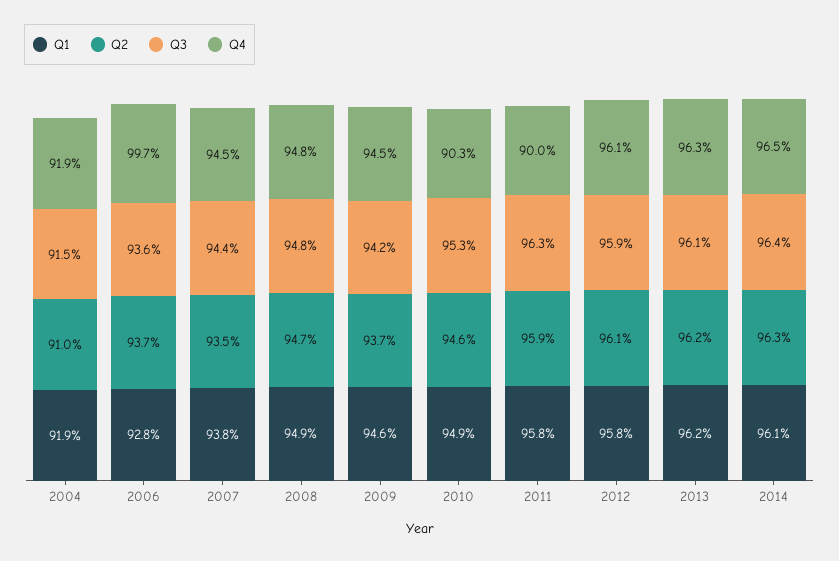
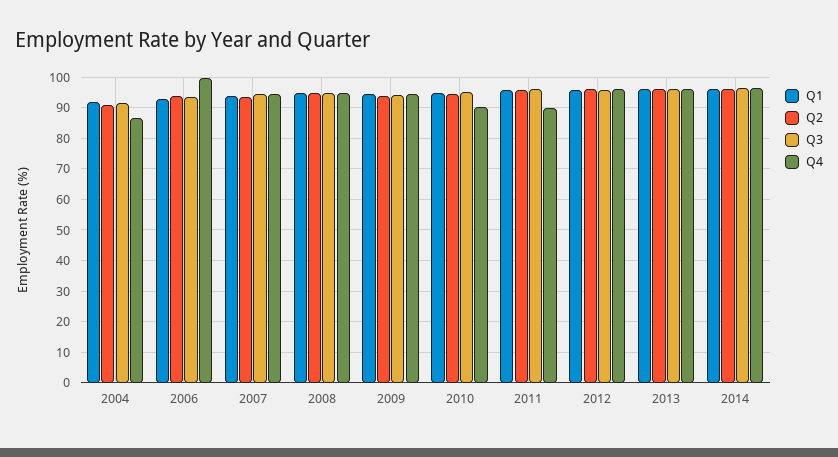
  {
    "Q1": {
      "2004": 91.9,
      "2006": 92.8,
      "2007": 93.8,
      "2008": 94.9,
      "2009": 94.6,
      "2010": 94.9,
      "2011": 95.8,
      "2012": 95.8,
      "2013": 96.2,
      "2014": 96.1
    },
    "Q2": {
      "2004": 91,
      "2006": 93.7,
      "2007": 93.5,
      "2008": 94.7,
      "2009": 93.7,
      "2010": 94.6,
      "2011": 95.9,
      "2012": 96.1,
      "2013": 96.2,
      "2014": 96.3
    },
    "Q3": {
      "2004": 91.5,
      "2006": 93.6,
      "2007": 94.4,
      "2008": 94.8,
      "2009": 94.2,
      "2010": 95.3,
      "2011": 96.3,
      "2012": 95.9,
      "2013": 96.1,
      "2014": 96.4
    },
    "Q4": {
-     "2004": 91.9,
+     "2004": 86,
      "2006": 99.7,
      "2007": 94.5,
      "2008": 94.8,
      "2009": 94.5,
      "2010": 90.3,
      "2011": 90,
      "2012": 96.1,
      "2013": 96.3,
      "2014": 96.5
    }
  }

